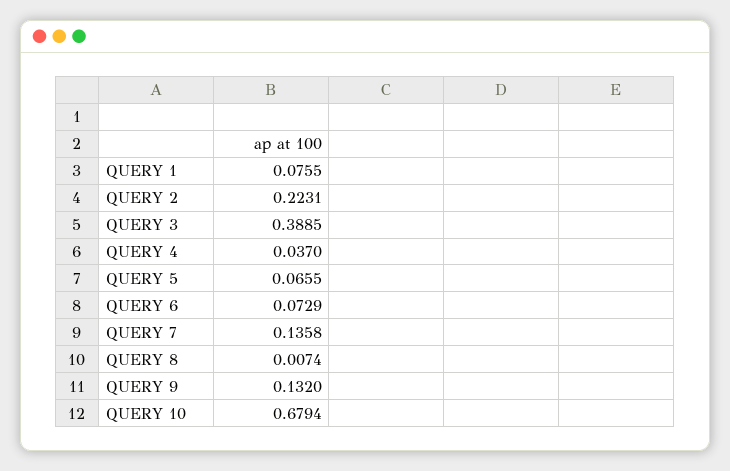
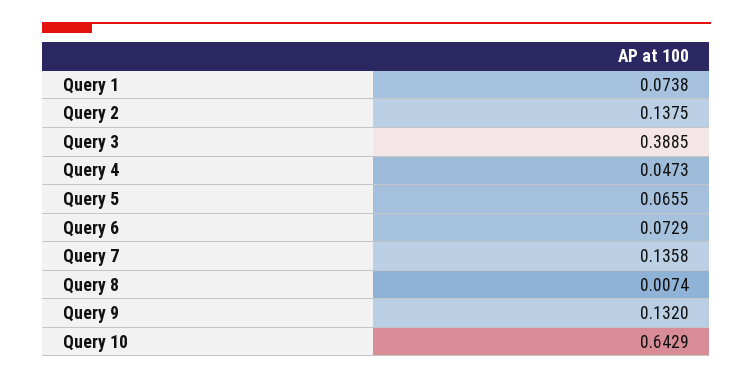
  {
-   "QUERY 1": 0.0755,
+   "QUERY 1": 0.0738,
-   "QUERY 2": 0.2231,
+   "QUERY 2": 0.1375,
    "QUERY 3": 0.3885,
-   "QUERY 4": 0.037,
+   "QUERY 4": 0.0473,
    "QUERY 5": 0.0655,
    "QUERY 6": 0.0729,
    "QUERY 7": 0.1358,
    "QUERY 8": 0.0074,
    "QUERY 9": 0.132,
-   "QUERY 10": 0.6794
+   "QUERY 10": 0.6429
  }

